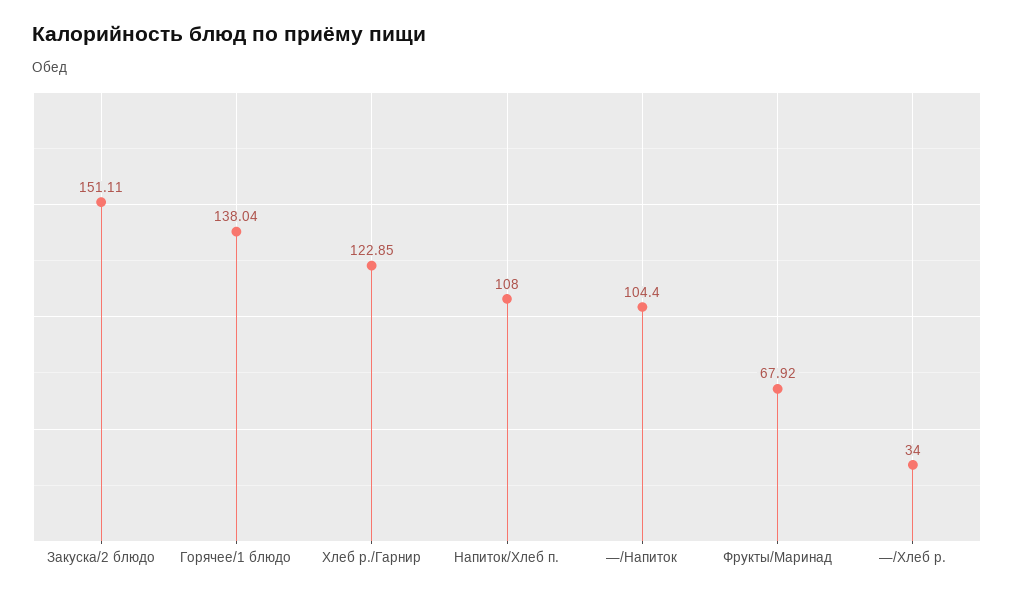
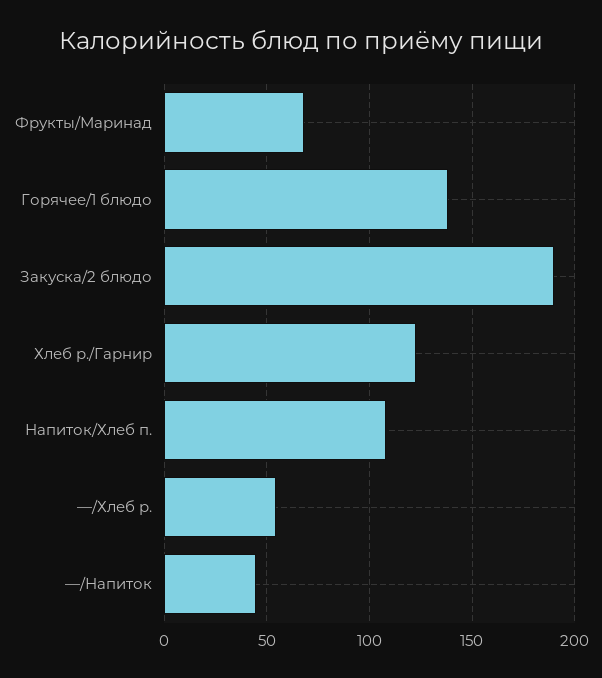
  {
-   "Закуска/2 блюдо": 151.11,
+   "Закуска/2 блюдо": 190,
    "Горячее/1 блюдо": 138.04,
    "Хлеб р./Гарнир": 122.85,
    "Напиток/Хлеб п.": 108,
-   "—/Напиток": 104.4,
+   "—/Напиток": 45,
    "Фрукты/Маринад": 67.92,
-   "—/Хлеб р.": 34
+   "—/Хлеб р.": 55
  }

